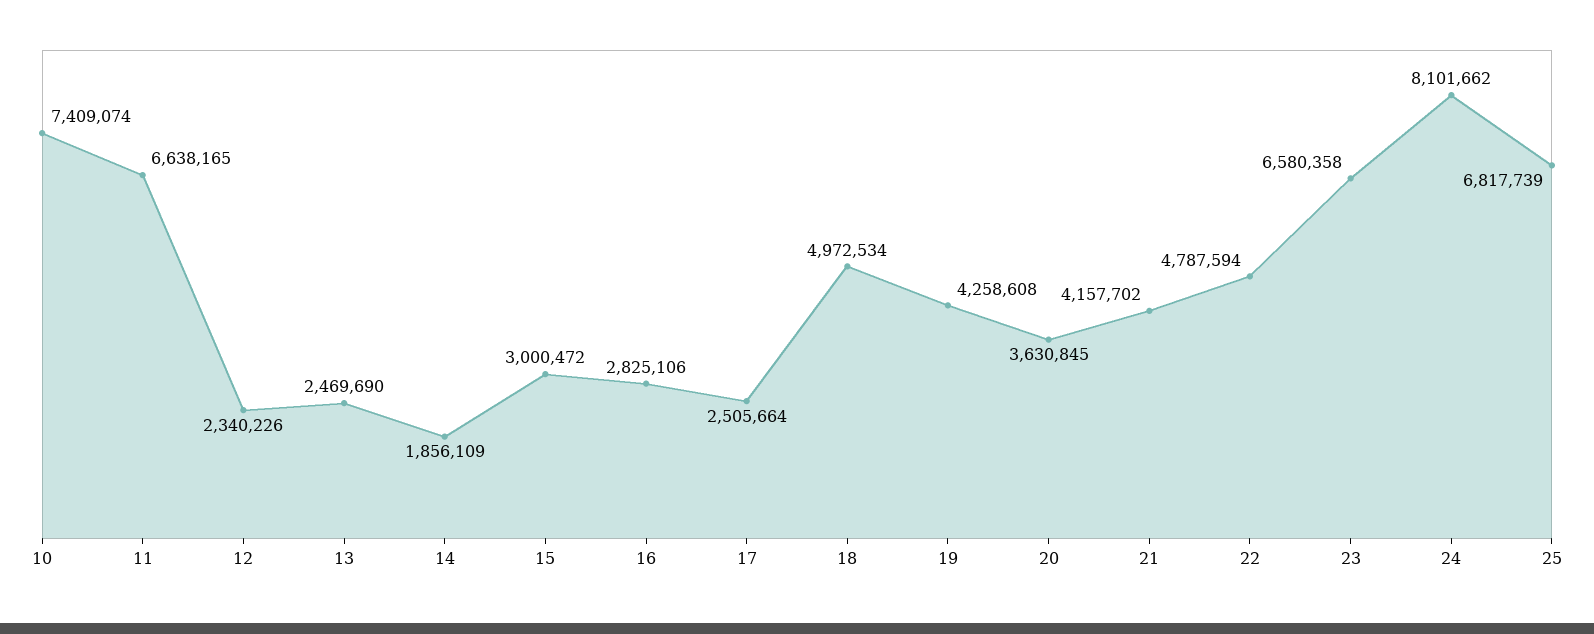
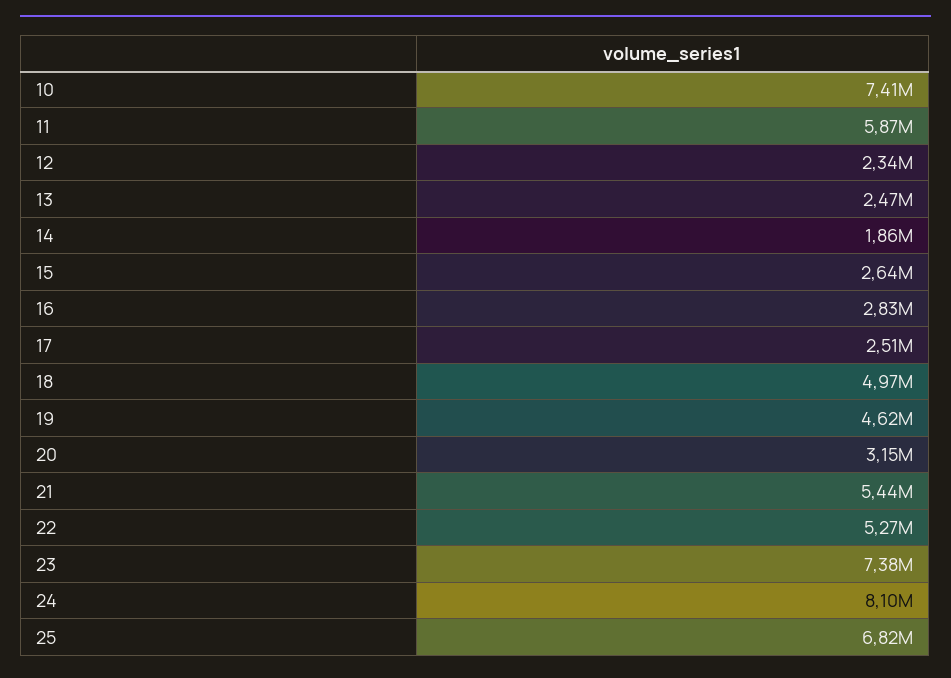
  {
    "10": 7409074,
-   "11": 6638165,
+   "11": 5870000,
    "12": 2340226,
    "13": 2469690,
    "14": 1856109,
-   "15": 3000472,
+   "15": 2640000,
    "16": 2825106,
    "17": 2505664,
    "18": 4972534,
-   "19": 4258608,
+   "19": 4620000,
-   "20": 3630845,
+   "20": 3150000,
-   "21": 4157702,
+   "21": 5440000,
-   "22": 4787594,
+   "22": 5270000,
-   "23": 6580358,
+   "23": 7380000,
    "24": 8101662,
    "25": 6817739
  }

